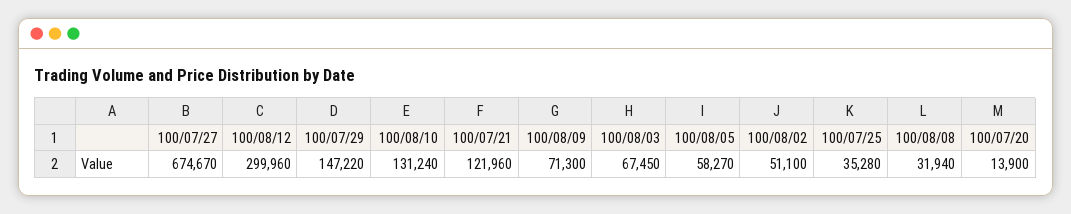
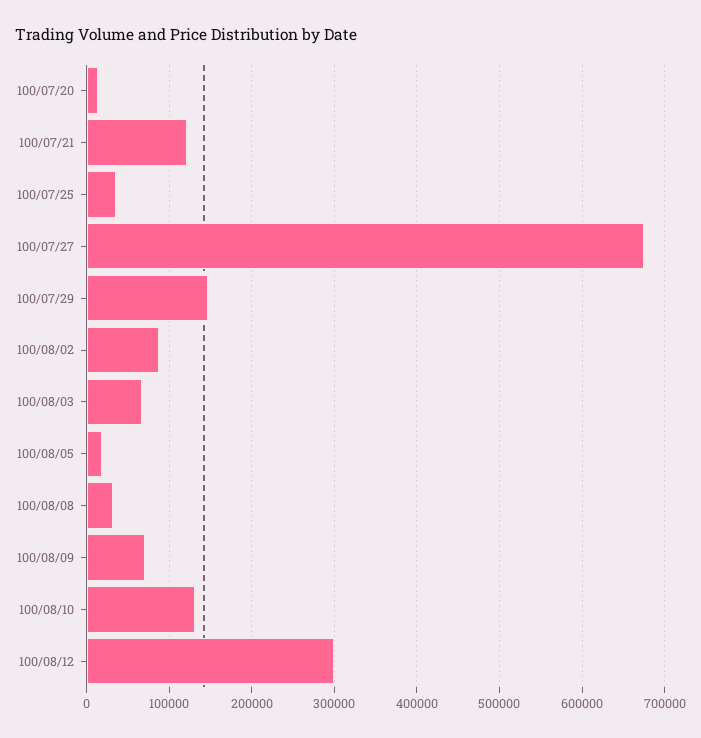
  {
    "100/07/27": 674670,
    "100/08/12": 299960,
    "100/07/29": 147220,
    "100/08/10": 131240,
    "100/07/21": 121960,
    "100/08/09": 71300,
    "100/08/03": 67450,
-   "100/08/05": 58270,
+   "100/08/05": 20000,
-   "100/08/02": 51100,
+   "100/08/02": 90000,
    "100/07/25": 35280,
    "100/08/08": 31940,
    "100/07/20": 13900
  }

